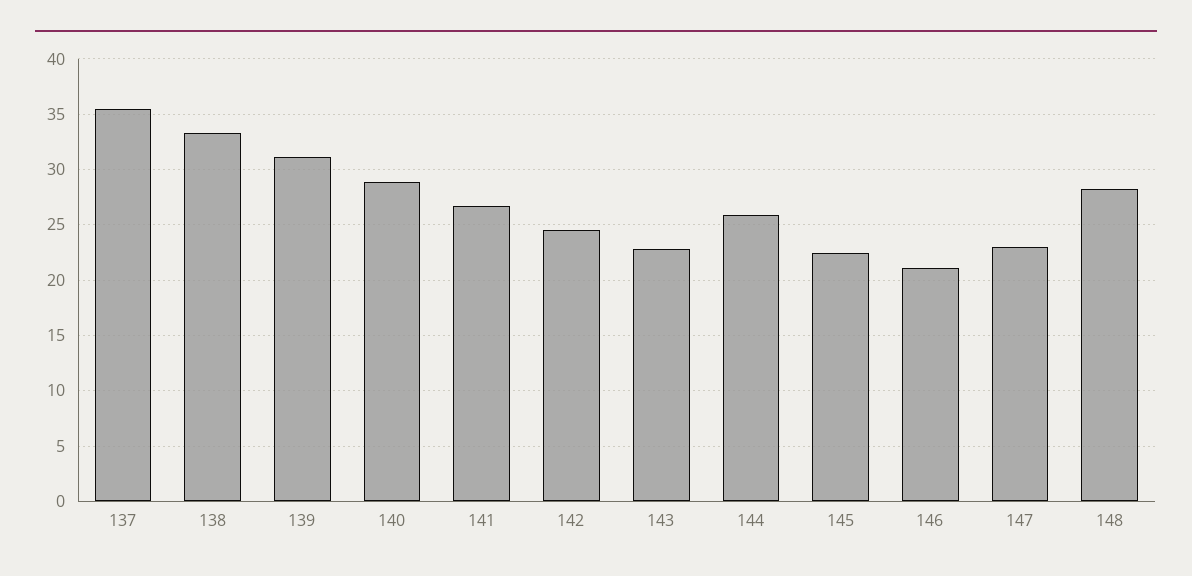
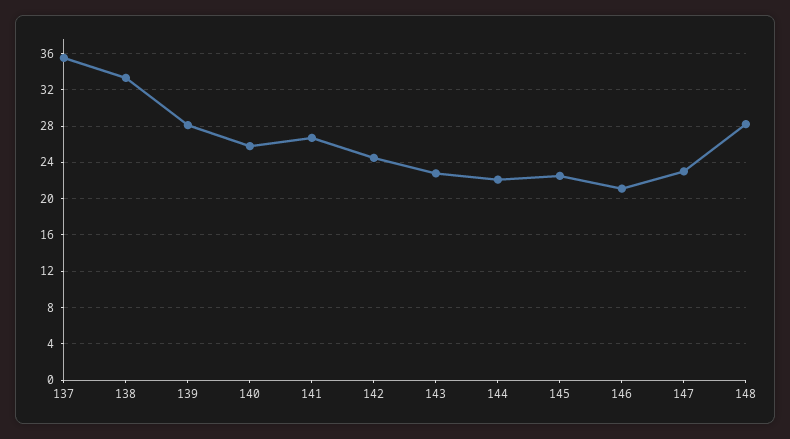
  {
    "137": 36,
    "138": 33,
-   "139": 31,
+   "139": 28,
-   "140": 29,
+   "140": 26,
    "141": 27,
    "142": 25,
    "143": 23,
-   "144": 26,
+   "144": 22,
    "145": 23,
    "146": 21,
    "147": 23,
    "148": 28
  }

